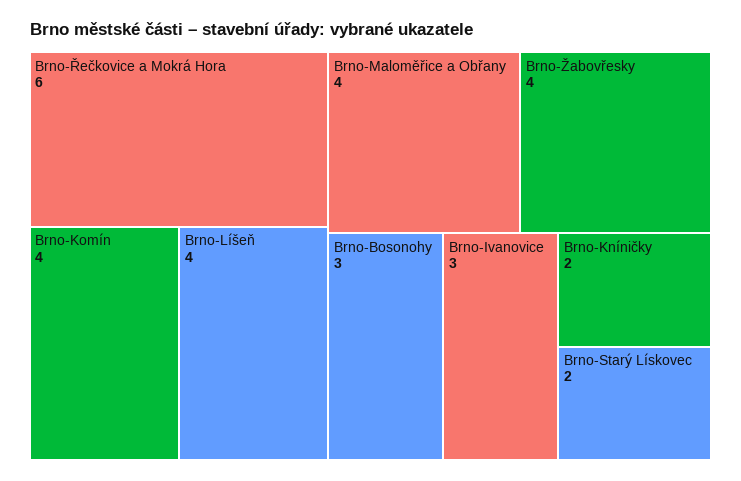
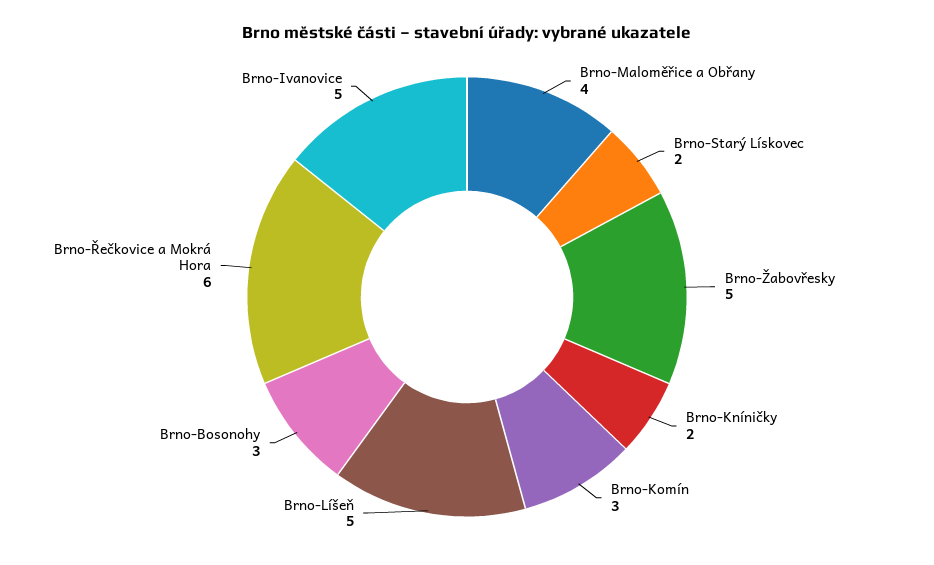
  {
    "Brno-Řečkovice a Mokrá Hora": 6,
-   "Brno-Komín": 4,
+   "Brno-Komín": 3,
-   "Brno-Líšeň": 4,
+   "Brno-Líšeň": 5,
    "Brno-Maloměřice a Obřany": 4,
-   "Brno-Žabovřesky": 4,
+   "Brno-Žabovřesky": 5,
    "Brno-Bosonohy": 3,
-   "Brno-Ivanovice": 3,
+   "Brno-Ivanovice": 5,
    "Brno-Kníničky": 2,
    "Brno-Starý Lískovec": 2
  }

